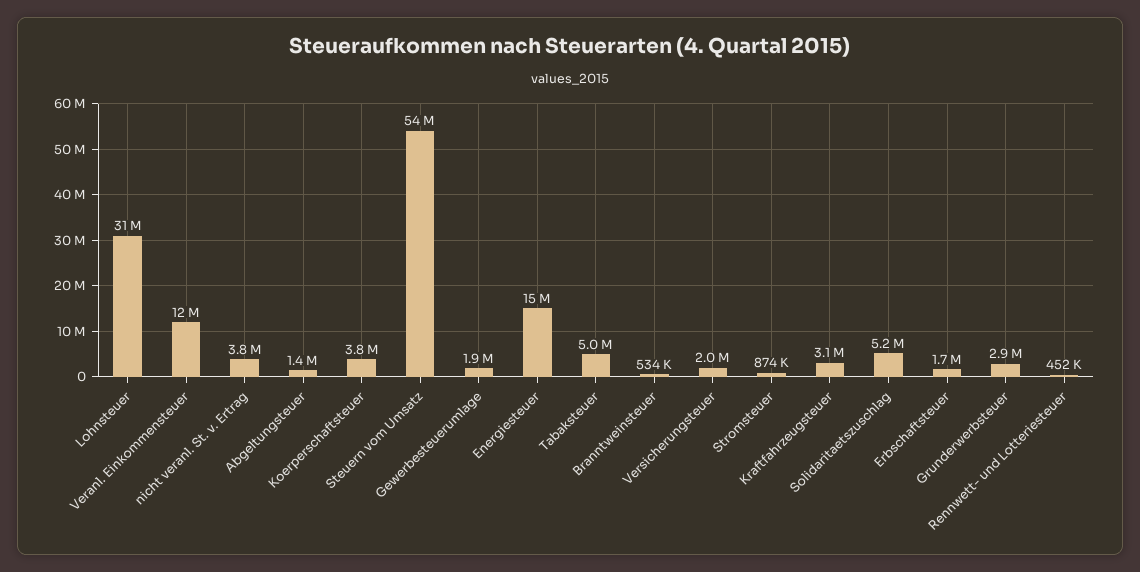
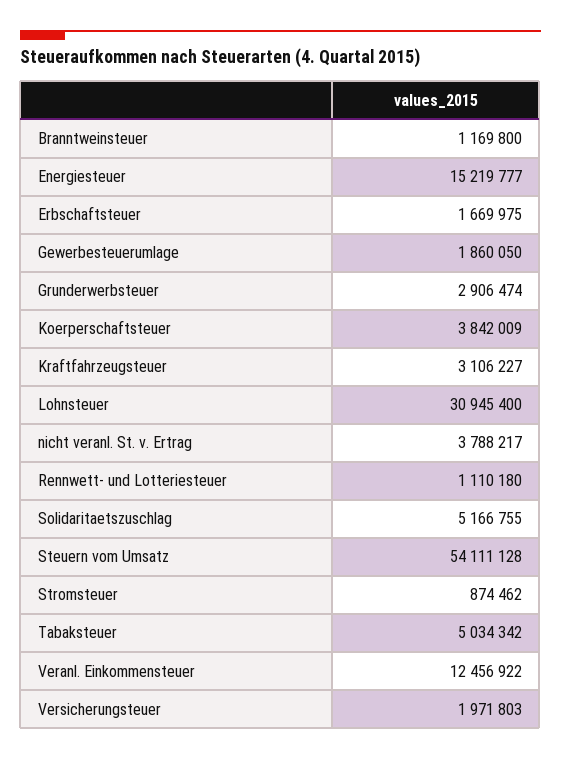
  {
    "Lohnsteuer": 30945400,
    "Veranl. Einkommensteuer": 12456922,
    "nicht veranl. St. v. Ertrag": 3788217,
-   "Abgeltungsteuer": 1400000,
    "Koerperschaftsteuer": 3842009,
    "Steuern vom Umsatz": 54111128,
    "Gewerbesteuerumlage": 1860050,
    "Energiesteuer": 15219777,
    "Tabaksteuer": 5034342,
-   "Branntweinsteuer": 534000,
+   "Branntweinsteuer": 1169800,
    "Versicherungsteuer": 1971803,
    "Stromsteuer": 874462,
    "Kraftfahrzeugsteuer": 3106227,
    "Solidaritaetszuschlag": 5166755,
    "Erbschaftsteuer": 1669975,
    "Grunderwerbsteuer": 2906474,
-   "Rennwett- und Lotteriesteuer": 452000
+   "Rennwett- und Lotteriesteuer": 1110180
  }

